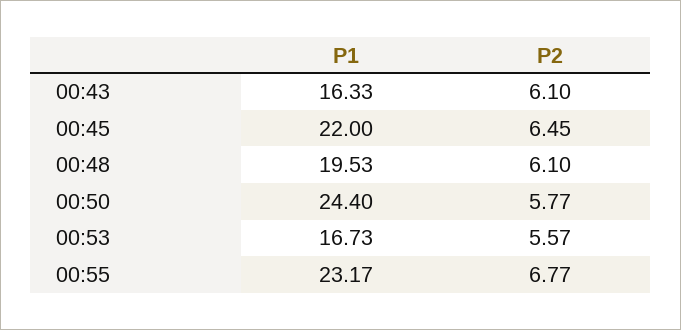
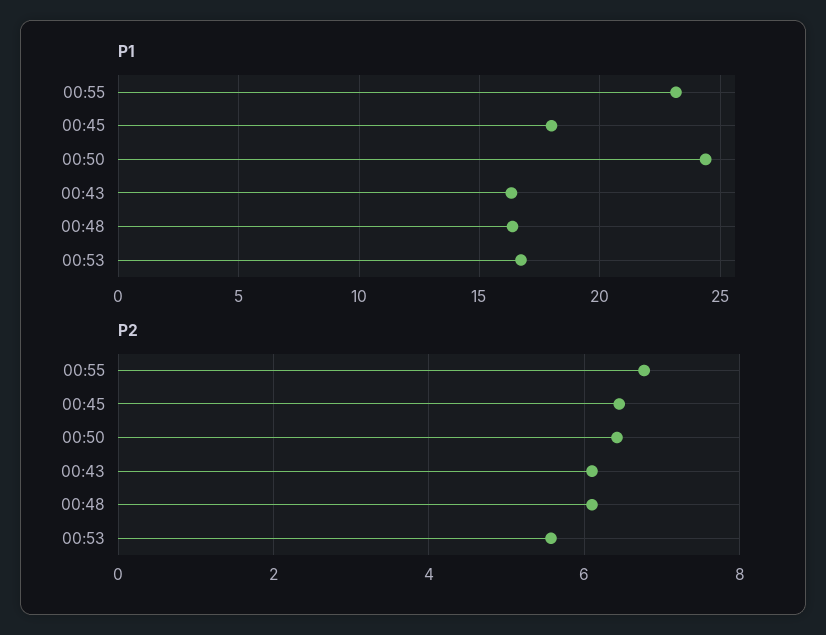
  {
    "P1": {
      "00:43": 16.33,
-     "00:45": 22,
+     "00:45": 18,
-     "00:48": 19.53,
+     "00:48": 16.5,
      "00:50": 24.4,
      "00:53": 16.73,
      "00:55": 23.17
    },
    "P2": {
      "00:43": 6.1,
      "00:45": 6.45,
      "00:48": 6.1,
-     "00:50": 5.77,
+     "00:50": 6.4,
      "00:53": 5.57,
      "00:55": 6.77
    }
  }

